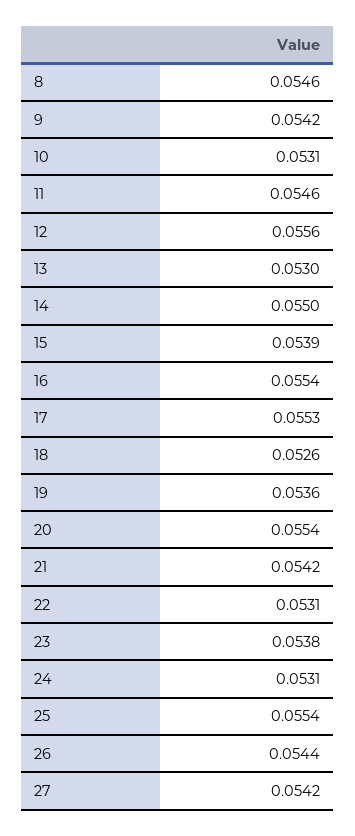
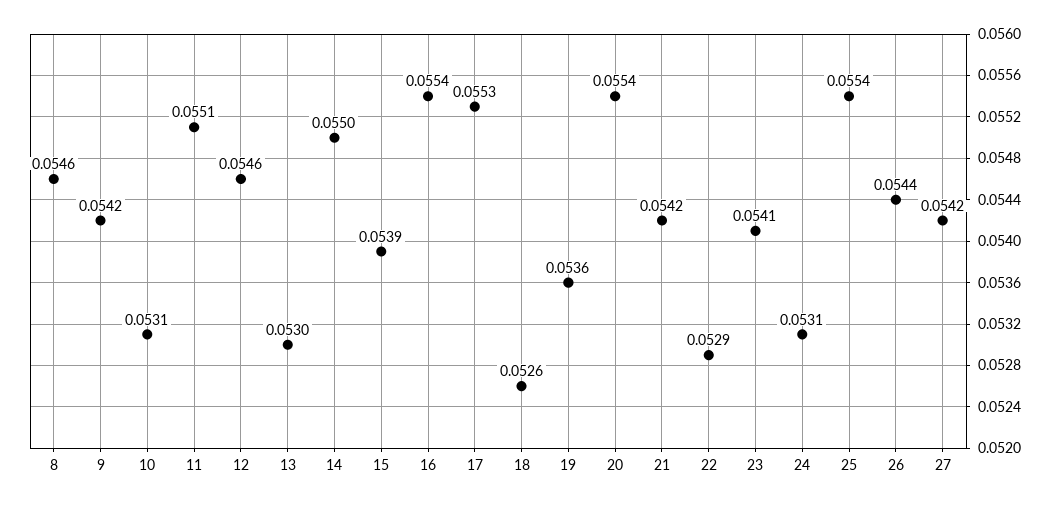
  {
    "8": 0.0546,
    "9": 0.0542,
    "10": 0.0531,
-   "11": 0.0546,
+   "11": 0.0551,
-   "12": 0.0556,
+   "12": 0.0546,
    "13": 0.053,
    "14": 0.055,
    "15": 0.0539,
    "16": 0.0554,
    "17": 0.0553,
    "18": 0.0526,
    "19": 0.0536,
    "20": 0.0554,
    "21": 0.0542,
-   "22": 0.0531,
+   "22": 0.0529,
-   "23": 0.0538,
+   "23": 0.0541,
    "24": 0.0531,
    "25": 0.0554,
    "26": 0.0544,
    "27": 0.0542
  }

